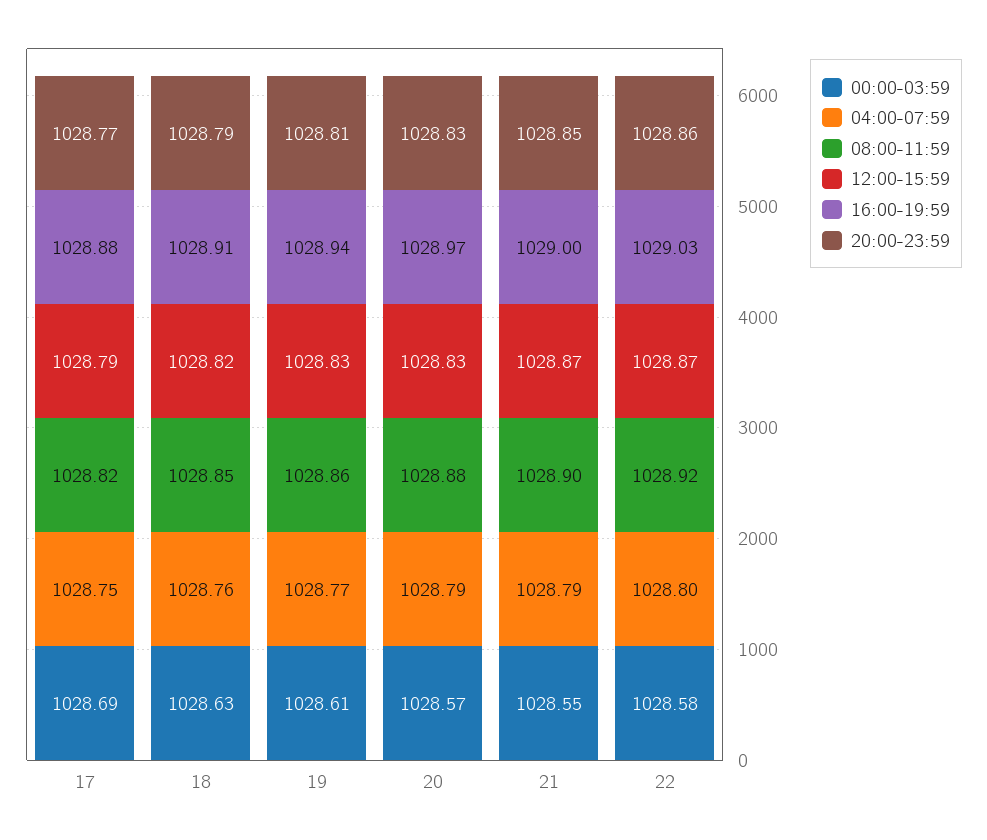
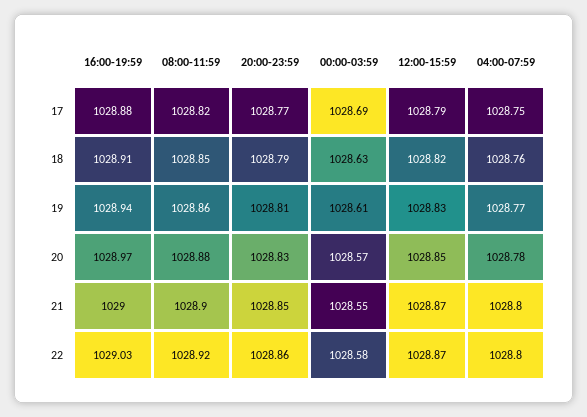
  {
    "00:00-03:59": {
      "17": 1028.69,
      "18": 1028.63,
      "19": 1028.61,
      "20": 1028.57,
      "21": 1028.55,
      "22": 1028.58
    },
    "04:00-07:59": {
      "17": 1028.75,
      "18": 1028.76,
      "19": 1028.77,
-     "20": 1028.79,
+     "20": 1028.78,
-     "21": 1028.79,
+     "21": 1028.8,
      "22": 1028.8
    },
    "08:00-11:59": {
      "17": 1028.82,
      "18": 1028.85,
      "19": 1028.86,
      "20": 1028.88,
      "21": 1028.9,
      "22": 1028.92
    },
    "12:00-15:59": {
      "17": 1028.79,
      "18": 1028.82,
      "19": 1028.83,
-     "20": 1028.83,
+     "20": 1028.85,
      "21": 1028.87,
      "22": 1028.87
    },
    "16:00-19:59": {
      "17": 1028.88,
      "18": 1028.91,
      "19": 1028.94,
      "20": 1028.97,
      "21": 1029,
      "22": 1029.03
    },
    "20:00-23:59": {
      "17": 1028.77,
      "18": 1028.79,
      "19": 1028.81,
      "20": 1028.83,
      "21": 1028.85,
      "22": 1028.86
    }
  }

